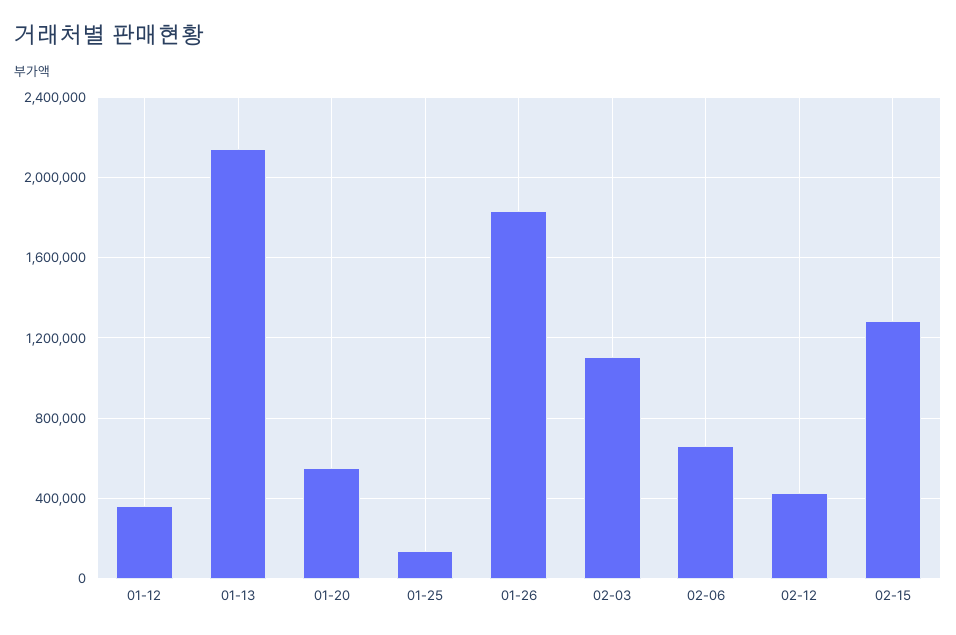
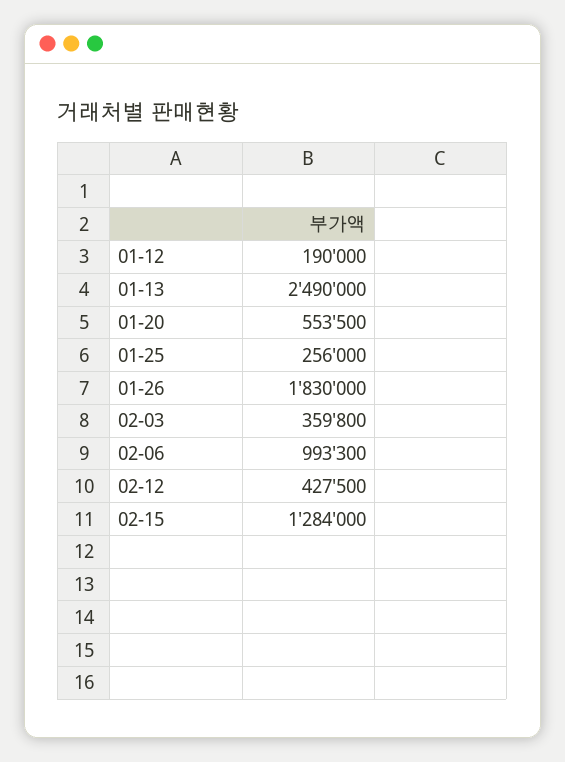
  {
-   "01-12": 350000,
+   "01-12": 190000,
-   "01-13": 2150000,
+   "01-13": 2490000,
    "01-20": 553500,
-   "01-25": 150000,
+   "01-25": 256000,
    "01-26": 1830000,
-   "02-03": 1100000,
+   "02-03": 359800,
-   "02-06": 650000,
+   "02-06": 993300,
    "02-12": 427500,
    "02-15": 1284000
  }

